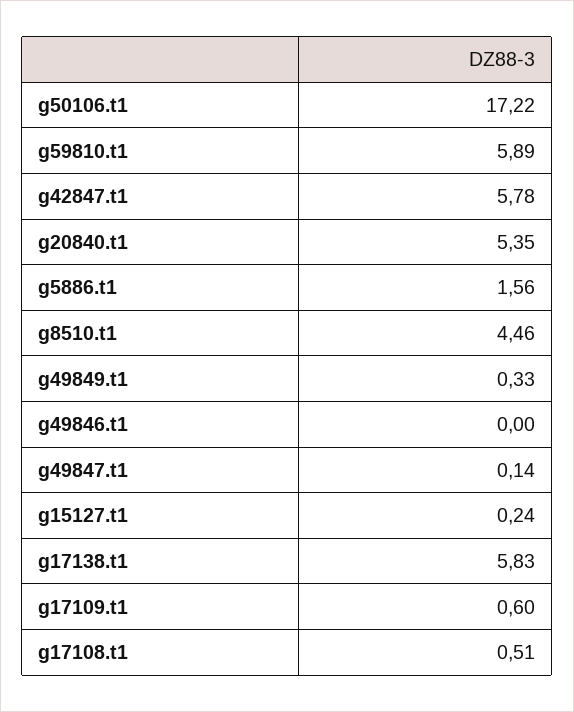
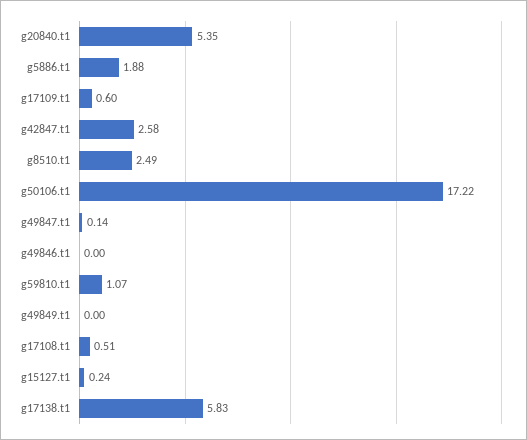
  {
    "g50106.t1": 17.22,
-   "g59810.t1": 5.89,
+   "g59810.t1": 1.07,
-   "g42847.t1": 5.78,
+   "g42847.t1": 2.58,
    "g20840.t1": 5.35,
-   "g5886.t1": 1.56,
+   "g5886.t1": 1.88,
-   "g8510.t1": 4.46,
+   "g8510.t1": 2.49,
-   "g49849.t1": 0.33,
+   "g49849.t1": 0,
    "g49846.t1": 0,
    "g49847.t1": 0.14,
    "g15127.t1": 0.24,
    "g17138.t1": 5.83,
    "g17109.t1": 0.6,
    "g17108.t1": 0.51
  }

